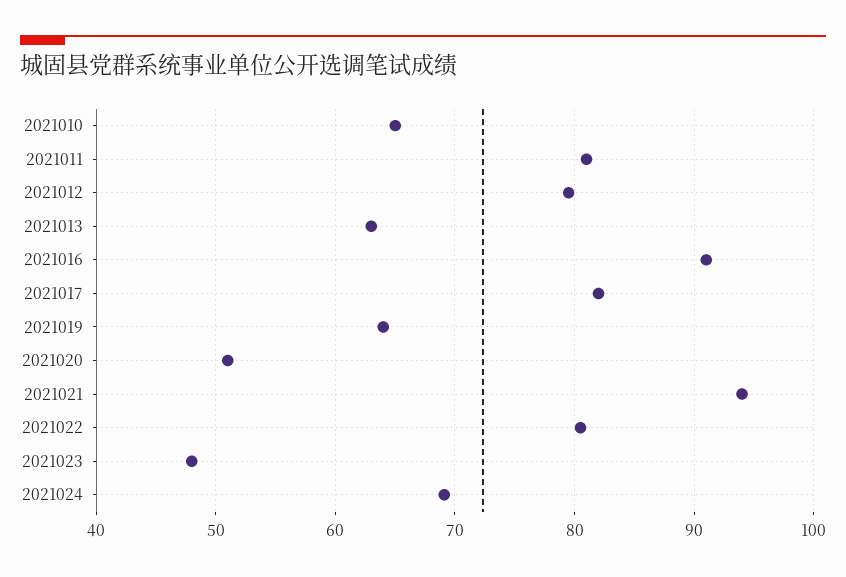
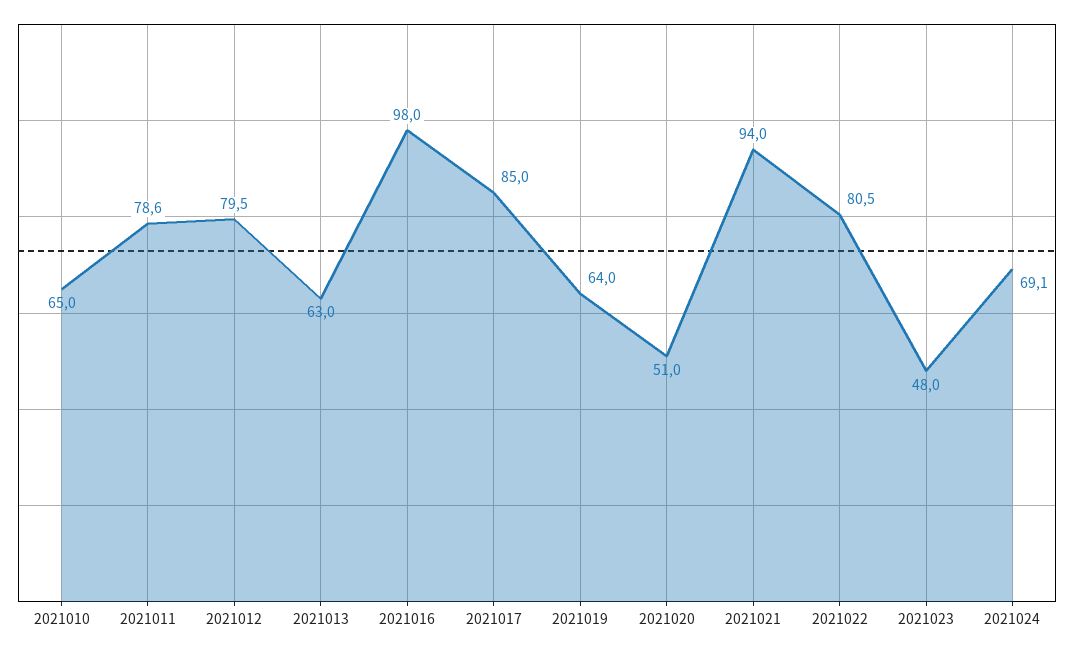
  {
    "2021010": 65,
-   "2021011": 81,
+   "2021011": 78.6,
    "2021012": 79.5,
    "2021013": 63,
-   "2021016": 91,
+   "2021016": 98,
-   "2021017": 82,
+   "2021017": 85,
    "2021019": 64,
    "2021020": 51,
    "2021021": 94,
    "2021022": 80.5,
    "2021023": 48,
    "2021024": 69.1
  }

